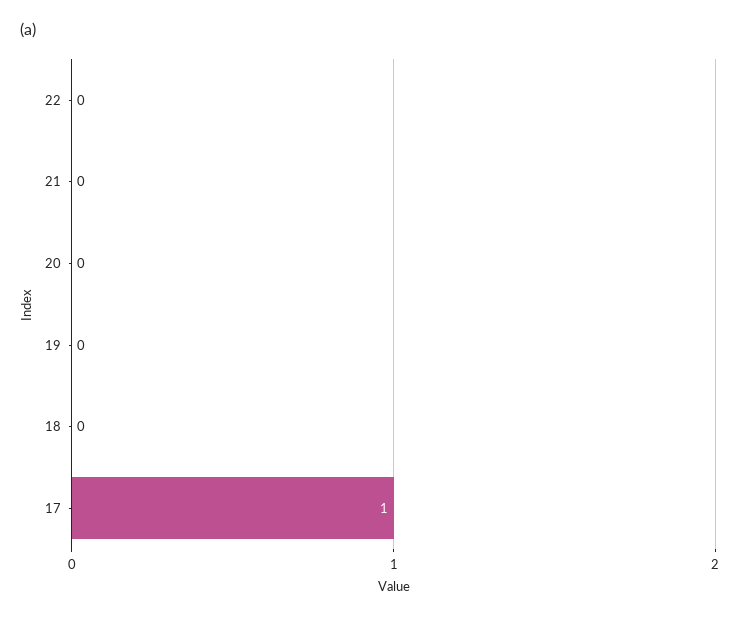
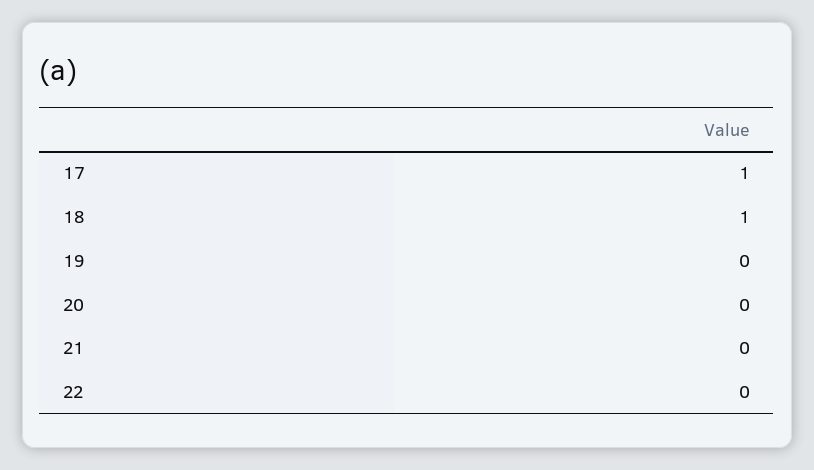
  {
    "22": 0,
    "21": 0,
    "20": 0,
    "19": 0,
-   "18": 0,
+   "18": 1,
    "17": 1
  }

